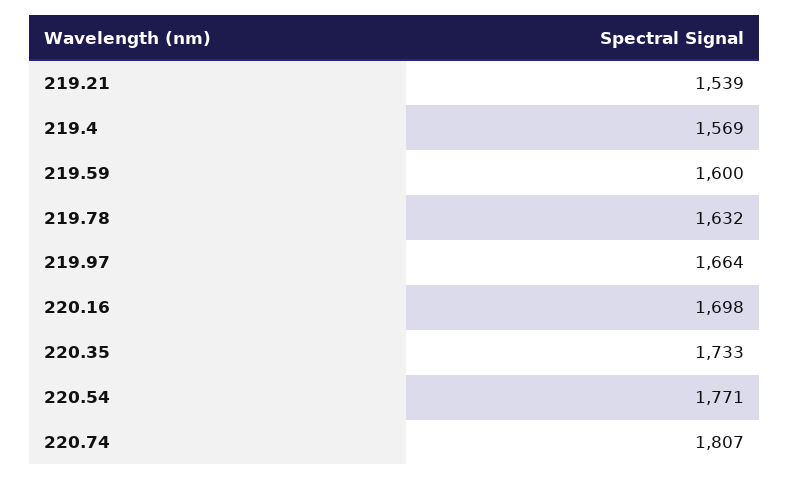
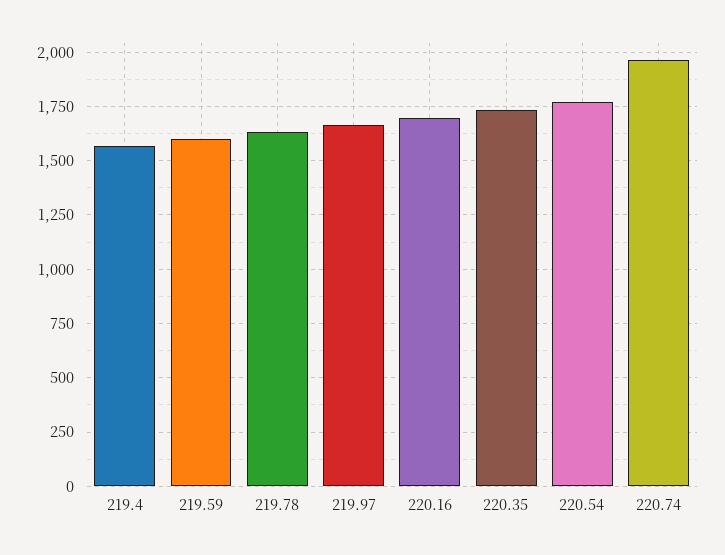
  {
-   "219.21": 1539,
    "219.4": 1569,
    "219.59": 1600,
    "219.78": 1632,
    "219.97": 1664,
    "220.16": 1698,
    "220.35": 1733,
    "220.54": 1771,
-   "220.74": 1807
+   "220.74": 1950
  }

